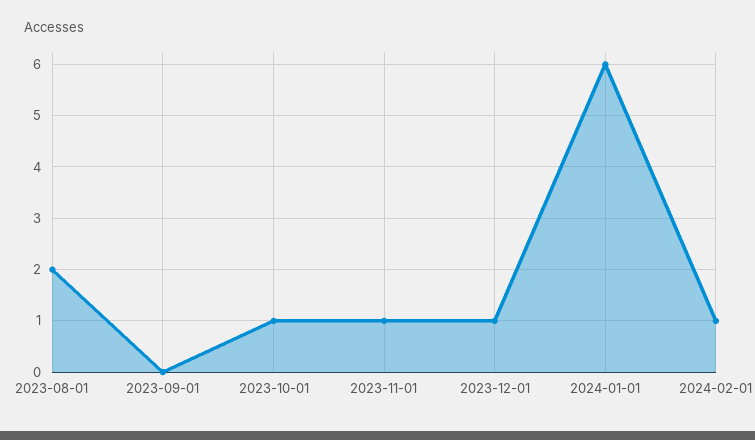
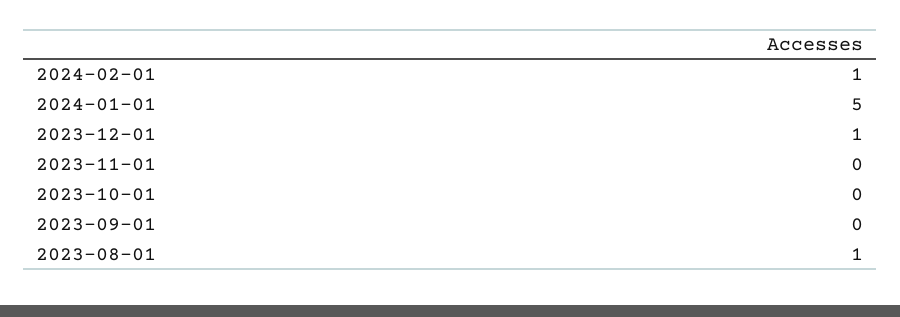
  {
-   "2023-08-01": 2,
+   "2023-08-01": 1,
    "2023-09-01": 0,
-   "2023-10-01": 1,
+   "2023-10-01": 0,
-   "2023-11-01": 1,
+   "2023-11-01": 0,
    "2023-12-01": 1,
-   "2024-01-01": 6,
+   "2024-01-01": 5,
    "2024-02-01": 1
  }

